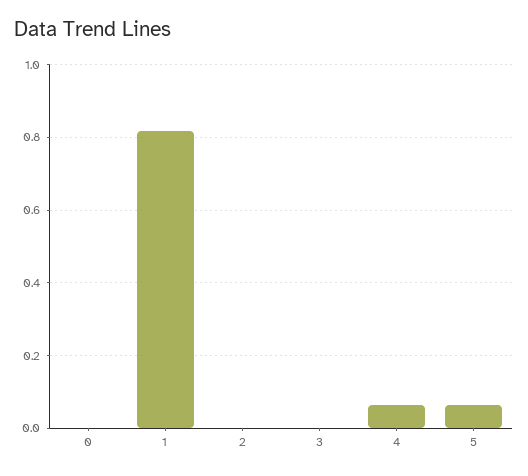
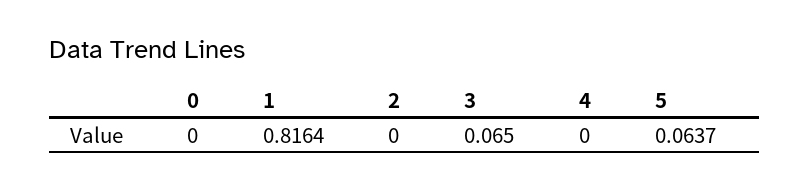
  {
    "0": 0,
    "1": 0.8164,
    "2": 0,
-   "3": 0,
+   "3": 0.065,
-   "4": 0.06,
+   "4": 0,
    "5": 0.0637
  }

